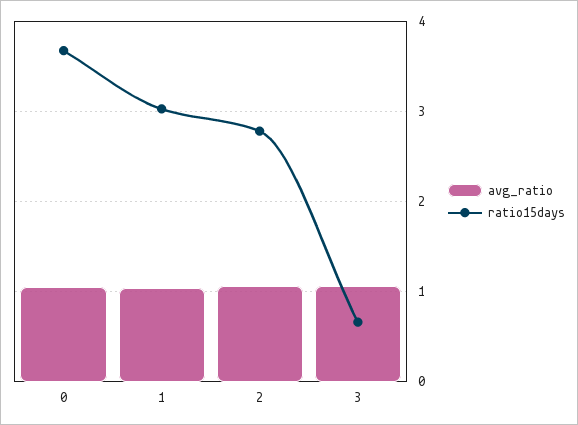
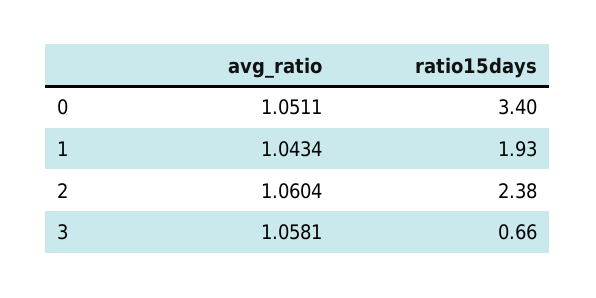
  {
    "avg_ratio": {
      "0": 1.0511,
      "1": 1.0434,
      "2": 1.0604,
      "3": 1.0581
    },
    "ratio15days": {
-     "0": 3.7,
+     "0": 3.4,
-     "1": 3,
+     "1": 1.93,
-     "2": 2.8,
+     "2": 2.38,
      "3": 0.66
    }
  }

